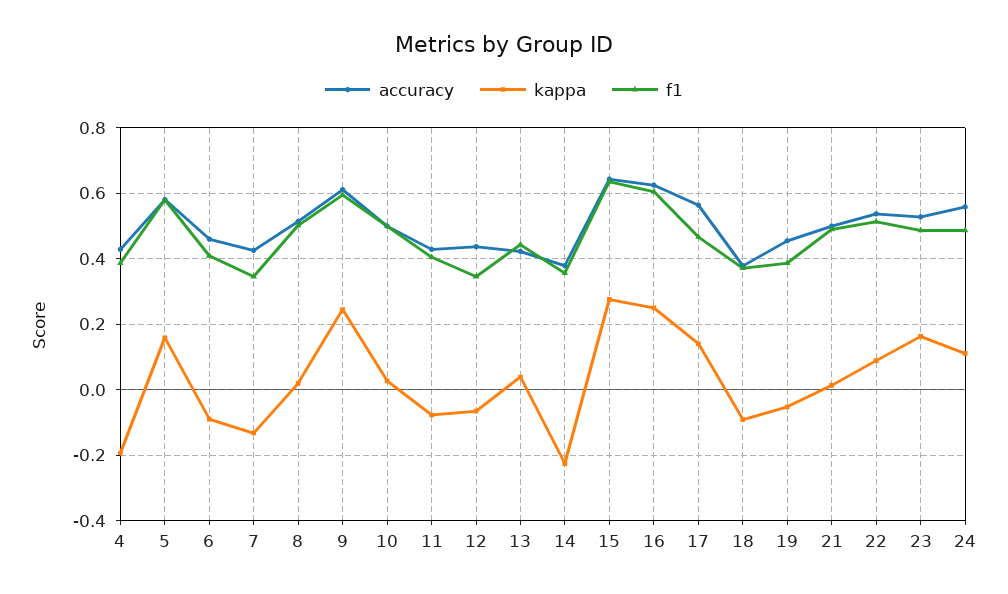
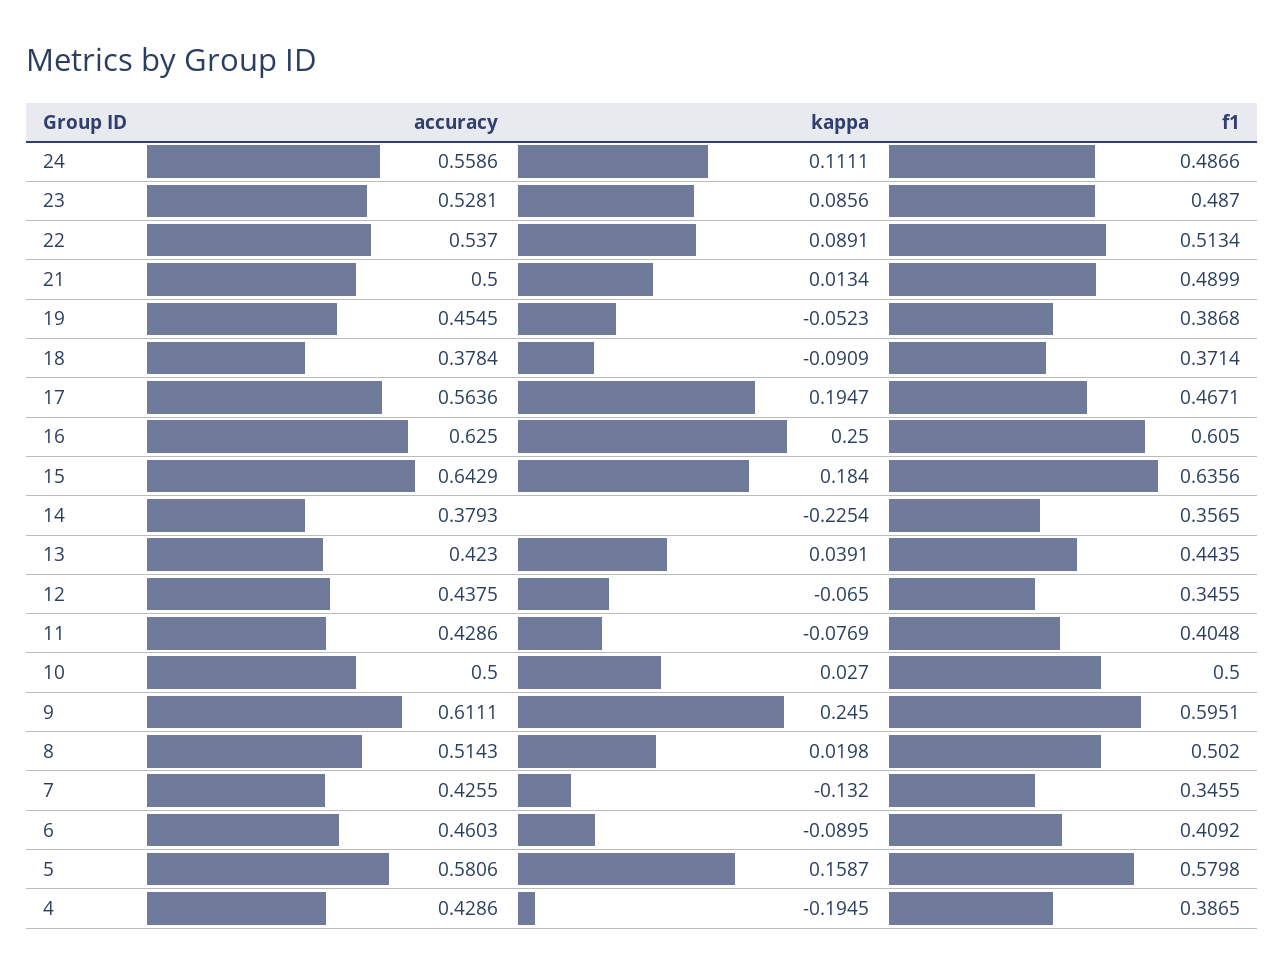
  {
    "accuracy": {
      "4": 0.4286,
      "5": 0.5806,
      "6": 0.4603,
      "7": 0.4255,
      "8": 0.5143,
      "9": 0.6111,
      "10": 0.5,
      "11": 0.4286,
      "12": 0.4375,
      "13": 0.423,
      "14": 0.3793,
      "15": 0.6429,
      "16": 0.625,
      "17": 0.5636,
      "18": 0.3784,
      "19": 0.4545,
      "21": 0.5,
      "22": 0.537,
      "23": 0.5281,
      "24": 0.5586
    },
    "kappa": {
      "4": -0.1945,
      "5": 0.1587,
      "6": -0.0895,
      "7": -0.132,
      "8": 0.0198,
      "9": 0.245,
      "10": 0.027,
      "11": -0.0769,
      "12": -0.065,
      "13": 0.0391,
      "14": -0.2254,
-     "15": 0.28,
+     "15": 0.184,
      "16": 0.25,
-     "17": 0.14,
+     "17": 0.1947,
      "18": -0.0909,
      "19": -0.0523,
      "21": 0.0134,
      "22": 0.0891,
-     "23": 0.16,
+     "23": 0.0856,
      "24": 0.1111
    },
    "f1": {
      "4": 0.3865,
      "5": 0.5798,
      "6": 0.4092,
      "7": 0.3455,
      "8": 0.502,
      "9": 0.5951,
      "10": 0.5,
      "11": 0.4048,
      "12": 0.3455,
      "13": 0.4435,
      "14": 0.3565,
      "15": 0.6356,
      "16": 0.605,
      "17": 0.4671,
      "18": 0.3714,
      "19": 0.3868,
      "21": 0.4899,
      "22": 0.5134,
      "23": 0.487,
      "24": 0.4866
    }
  }

